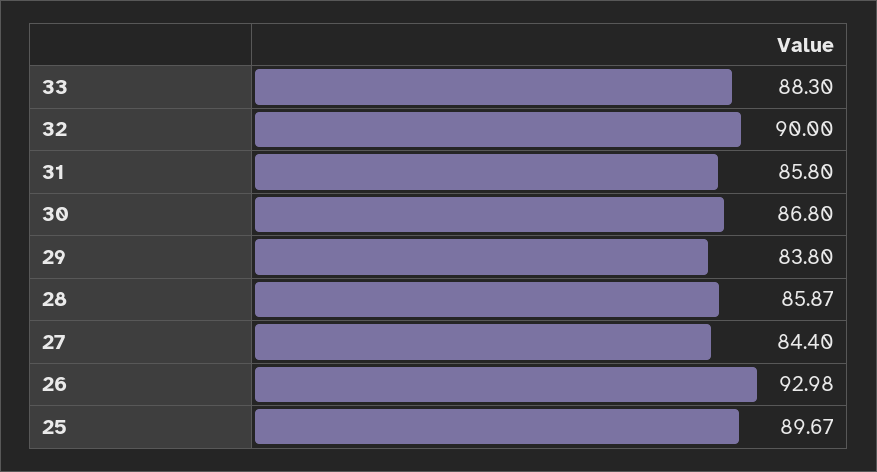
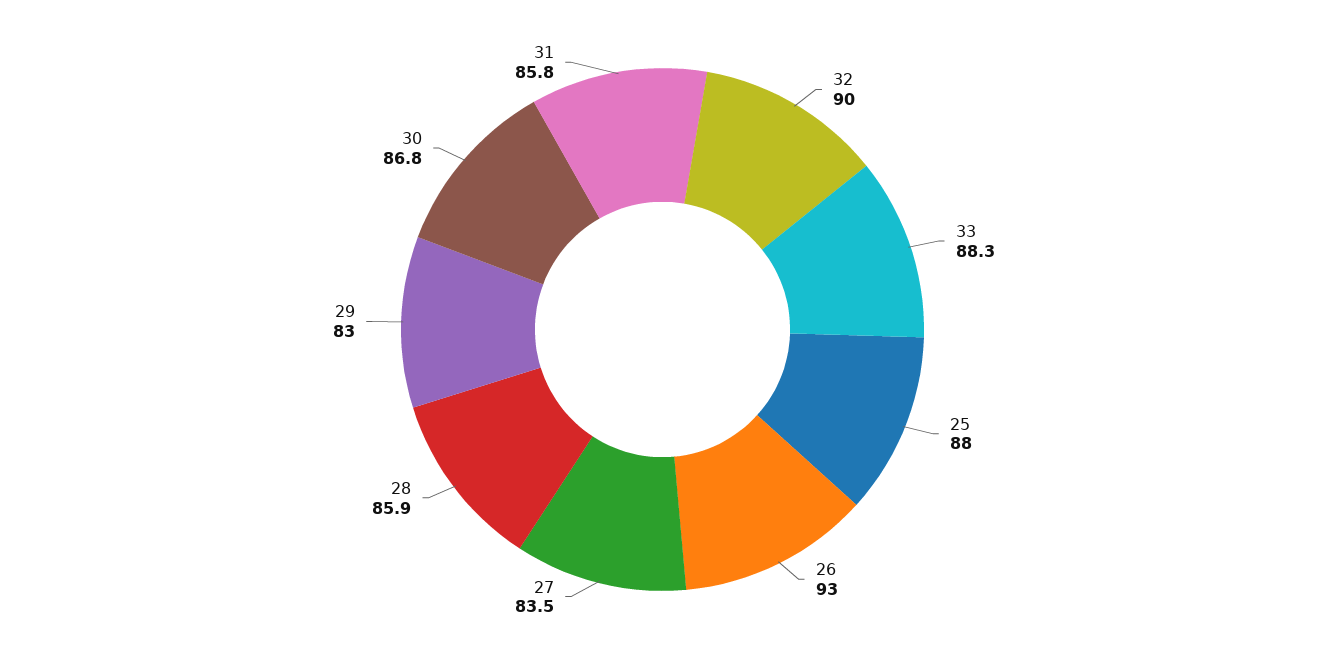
  {
    "33": 88.3,
    "32": 90,
    "31": 85.8,
    "30": 86.8,
-   "29": 83.8,
+   "29": 83,
    "28": 85.87,
-   "27": 84.4,
+   "27": 83.5,
    "26": 92.98,
-   "25": 89.67
+   "25": 88
  }

